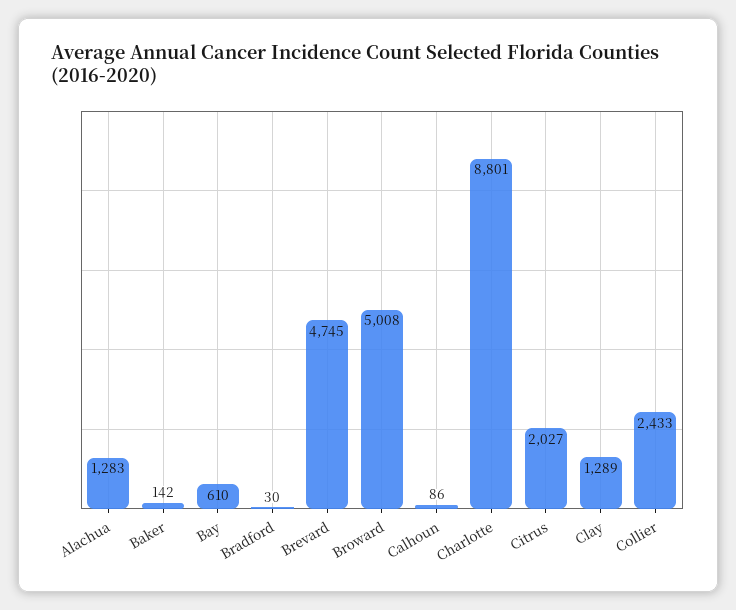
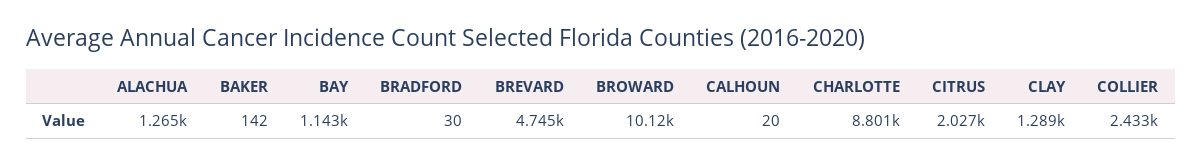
  {
-   "Alachua": 1283,
+   "Alachua": 1265,
    "Baker": 142,
-   "Bay": 610,
+   "Bay": 1143,
    "Bradford": 30,
    "Brevard": 4745,
-   "Broward": 5008,
+   "Broward": 10120,
-   "Calhoun": 86,
+   "Calhoun": 20,
    "Charlotte": 8801,
    "Citrus": 2027,
    "Clay": 1289,
    "Collier": 2433
  }

